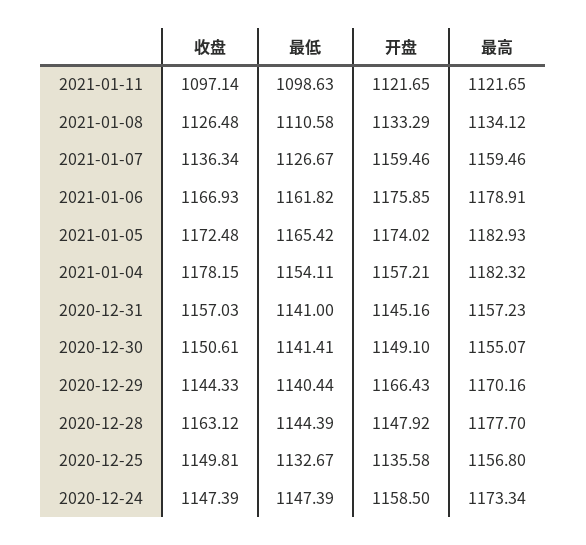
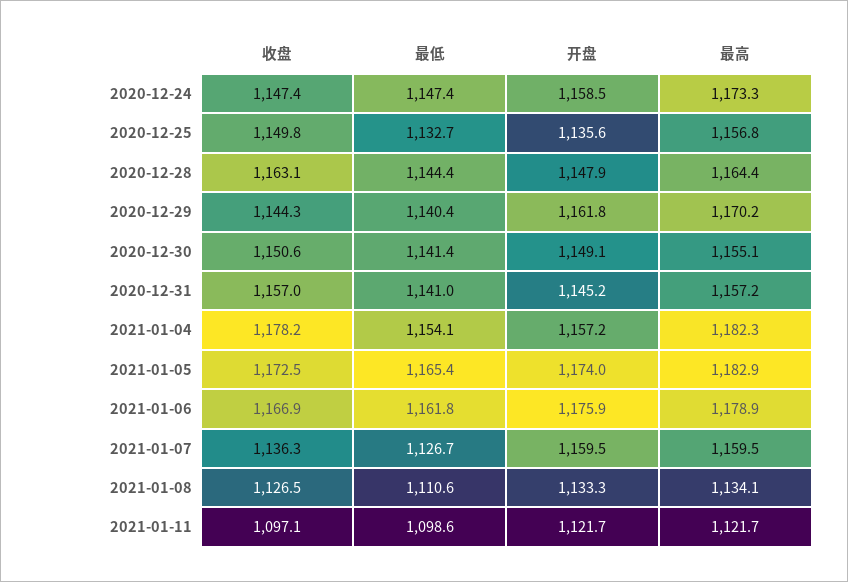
  {
    "收盘": {
      "2021-01-11": 1097.14,
      "2021-01-08": 1126.48,
      "2021-01-07": 1136.34,
      "2021-01-06": 1166.93,
      "2021-01-05": 1172.48,
      "2021-01-04": 1178.15,
      "2020-12-31": 1157.03,
      "2020-12-30": 1150.61,
      "2020-12-29": 1144.33,
      "2020-12-28": 1163.12,
      "2020-12-25": 1149.81,
      "2020-12-24": 1147.39
    },
    "最低": {
      "2021-01-11": 1098.63,
      "2021-01-08": 1110.58,
      "2021-01-07": 1126.67,
      "2021-01-06": 1161.82,
      "2021-01-05": 1165.42,
      "2021-01-04": 1154.11,
      "2020-12-31": 1141,
      "2020-12-30": 1141.41,
      "2020-12-29": 1140.44,
      "2020-12-28": 1144.39,
      "2020-12-25": 1132.67,
      "2020-12-24": 1147.39
    },
    "开盘": {
      "2021-01-11": 1121.65,
      "2021-01-08": 1133.29,
      "2021-01-07": 1159.46,
      "2021-01-06": 1175.85,
      "2021-01-05": 1174.02,
      "2021-01-04": 1157.21,
      "2020-12-31": 1145.16,
      "2020-12-30": 1149.1,
-     "2020-12-29": 1166.43,
+     "2020-12-29": 1161.8,
      "2020-12-28": 1147.92,
      "2020-12-25": 1135.58,
      "2020-12-24": 1158.5
    },
    "最高": {
      "2021-01-11": 1121.65,
      "2021-01-08": 1134.12,
      "2021-01-07": 1159.46,
      "2021-01-06": 1178.91,
      "2021-01-05": 1182.93,
      "2021-01-04": 1182.32,
      "2020-12-31": 1157.23,
      "2020-12-30": 1155.07,
      "2020-12-29": 1170.16,
-     "2020-12-28": 1177.7,
+     "2020-12-28": 1164.4,
      "2020-12-25": 1156.8,
      "2020-12-24": 1173.34
    }
  }

